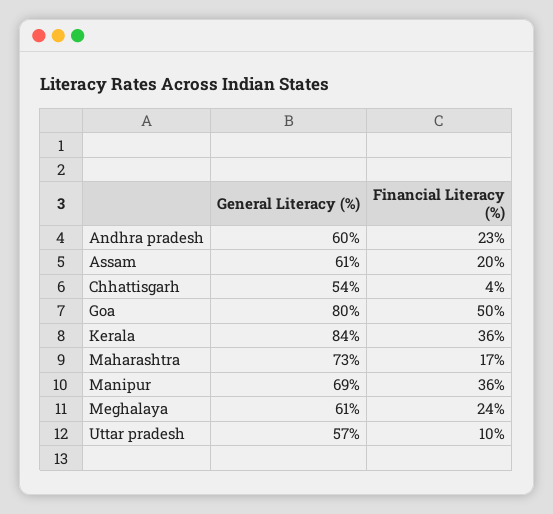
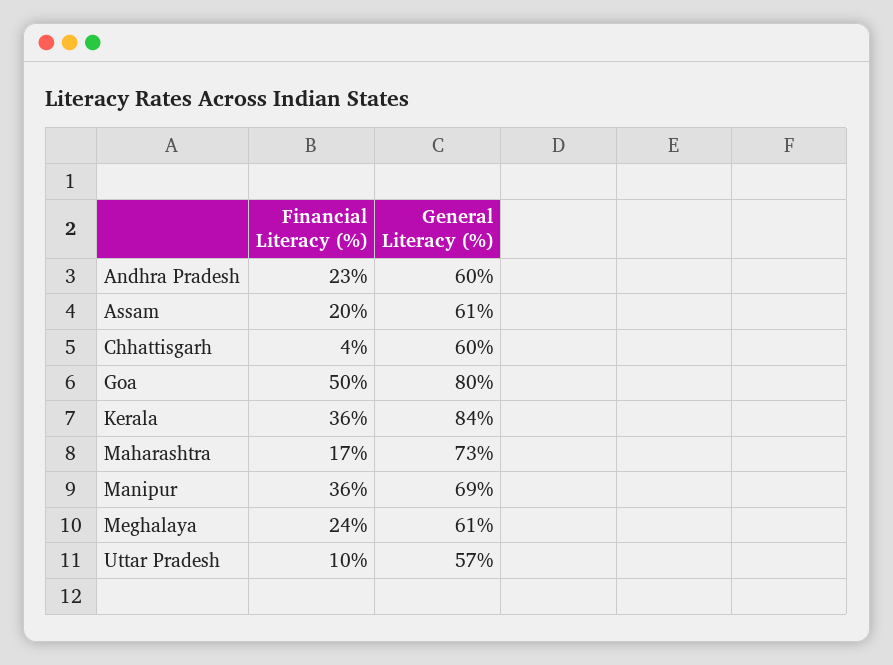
  {
    "General Literacy (%)": {
      "Andhra pradesh": 60,
      "Assam": 61,
-     "Chhattisgarh": 54,
+     "Chhattisgarh": 60,
      "Goa": 80,
      "Kerala": 84,
      "Maharashtra": 73,
      "Manipur": 69,
      "Meghalaya": 61,
      "Uttar pradesh": 57
    },
    "Financial Literacy (%)": {
      "Andhra pradesh": 23,
      "Assam": 20,
      "Chhattisgarh": 4,
      "Goa": 50,
      "Kerala": 36,
      "Maharashtra": 17,
      "Manipur": 36,
      "Meghalaya": 24,
      "Uttar pradesh": 10
    }
  }

